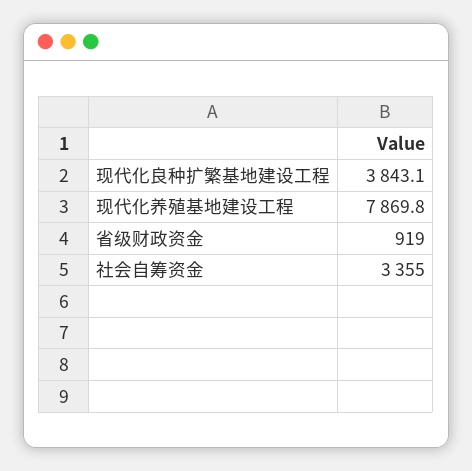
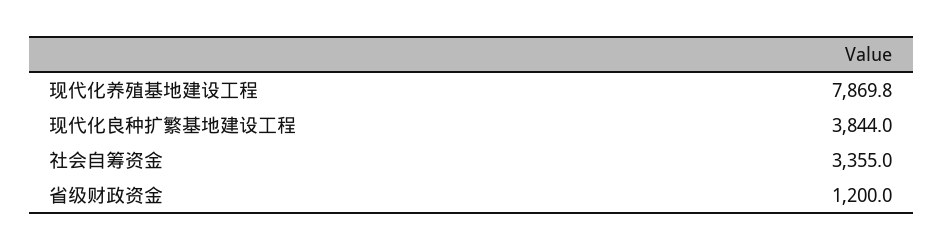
  {
-   "现代化良种扩繁基地建设工程": 3843.1,
+   "现代化良种扩繁基地建设工程": 3844,
    "现代化养殖基地建设工程": 7869.8,
-   "省级财政资金": 919,
+   "省级财政资金": 1200,
    "社会自筹资金": 3355
  }

